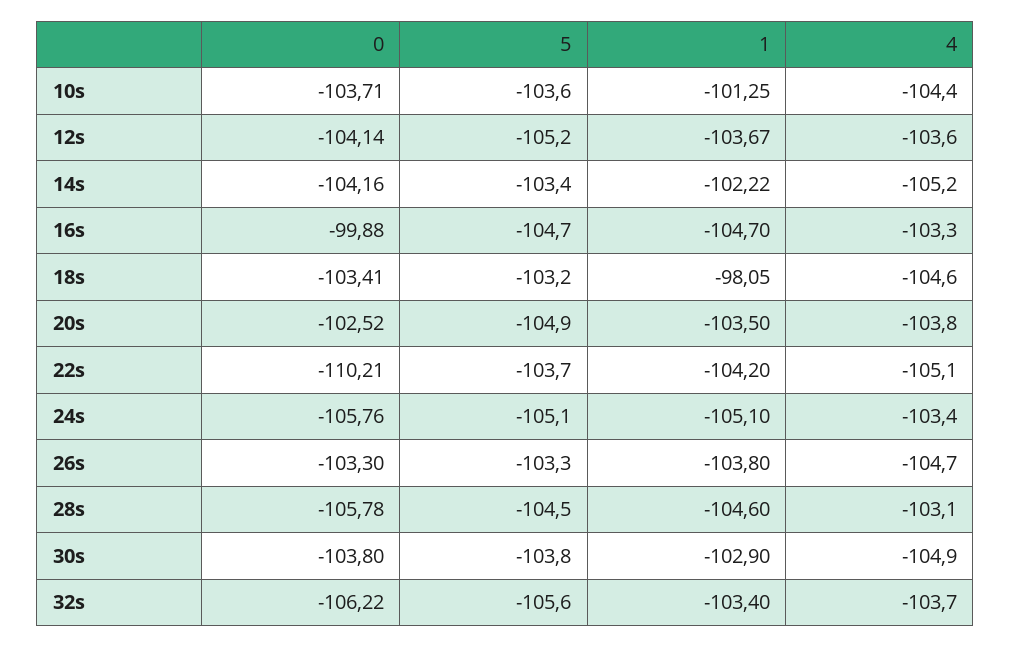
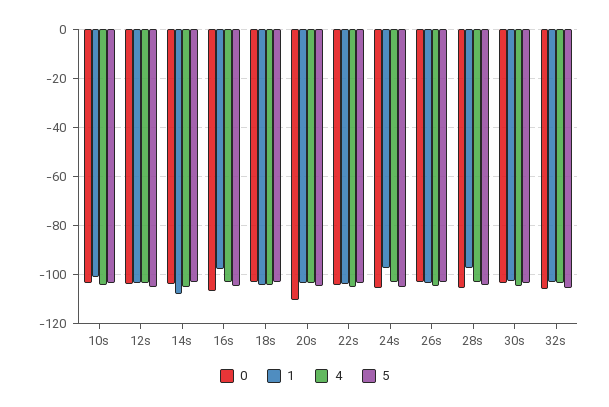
  {
    "0": {
      "10s": -103.71,
      "12s": -104.14,
      "14s": -104.16,
-     "16s": -99.88,
+     "16s": -107.5,
      "18s": -103.41,
-     "20s": -102.52,
+     "20s": -110,
-     "22s": -110.21,
+     "22s": -105,
      "24s": -105.76,
      "26s": -103.3,
      "28s": -105.78,
      "30s": -103.8,
      "32s": -106.22
    },
    "5": {
      "10s": -103.6,
      "12s": -105.2,
      "14s": -103.4,
      "16s": -104.7,
      "18s": -103.2,
      "20s": -104.9,
      "22s": -103.7,
      "24s": -105.1,
      "26s": -103.3,
      "28s": -104.5,
      "30s": -103.8,
      "32s": -105.6
    },
    "1": {
      "10s": -101.25,
      "12s": -103.67,
-     "14s": -102.22,
+     "14s": -107.5,
-     "16s": -104.7,
+     "16s": -97.5,
-     "18s": -98.05,
+     "18s": -105,
      "20s": -103.5,
      "22s": -104.2,
-     "24s": -105.1,
+     "24s": -97.5,
      "26s": -103.8,
-     "28s": -104.6,
+     "28s": -97.5,
      "30s": -102.9,
      "32s": -103.4
    },
    "4": {
      "10s": -104.4,
      "12s": -103.6,
      "14s": -105.2,
      "16s": -103.3,
      "18s": -104.6,
      "20s": -103.8,
      "22s": -105.1,
      "24s": -103.4,
      "26s": -104.7,
      "28s": -103.1,
      "30s": -104.9,
      "32s": -103.7
    }
  }

